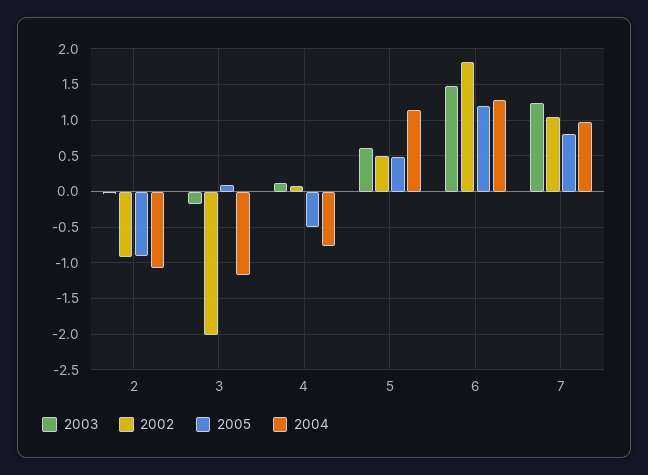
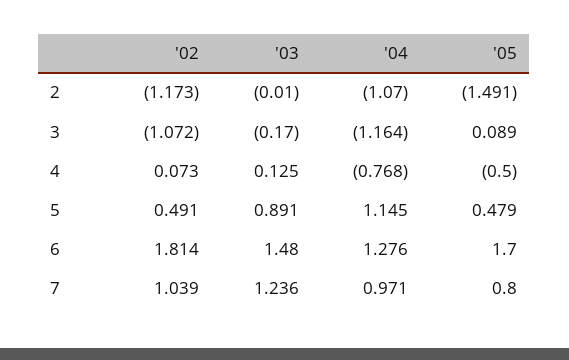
  {
    "2003": {
      "2": -0.01,
      "3": -0.17,
      "4": 0.125,
-     "5": 0.6,
+     "5": 0.891,
      "6": 1.48,
      "7": 1.236
    },
    "2002": {
-     "2": -0.9,
+     "2": -1.173,
-     "3": -2,
+     "3": -1.072,
      "4": 0.073,
      "5": 0.491,
      "6": 1.814,
      "7": 1.039
    },
    "2005": {
-     "2": -0.9,
+     "2": -1.491,
      "3": 0.089,
      "4": -0.5,
      "5": 0.479,
-     "6": 1.2,
+     "6": 1.7,
      "7": 0.8
    },
    "2004": {
      "2": -1.07,
      "3": -1.164,
      "4": -0.768,
      "5": 1.145,
      "6": 1.276,
      "7": 0.971
    }
  }

